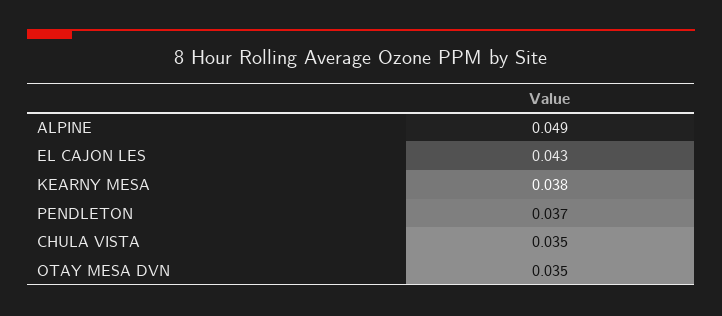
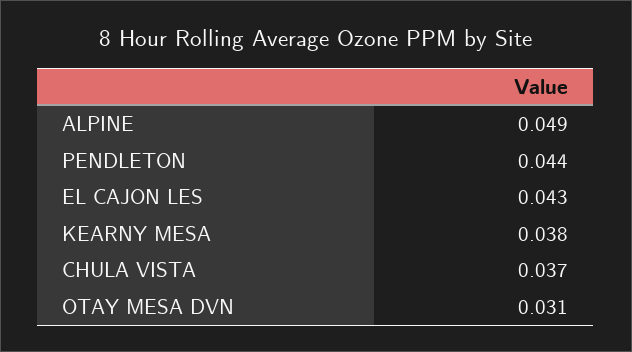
  {
    "ALPINE": 0.049,
    "EL CAJON LES": 0.043,
    "KEARNY MESA": 0.038,
-   "PENDLETON": 0.037,
+   "PENDLETON": 0.044,
-   "CHULA VISTA": 0.035,
+   "CHULA VISTA": 0.037,
-   "OTAY MESA DVN": 0.035
+   "OTAY MESA DVN": 0.031
  }

